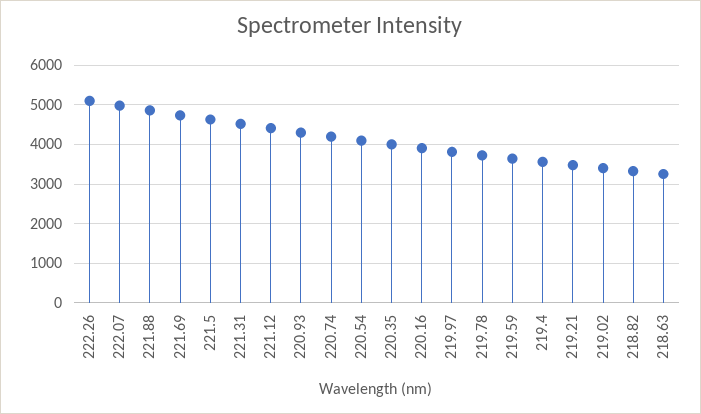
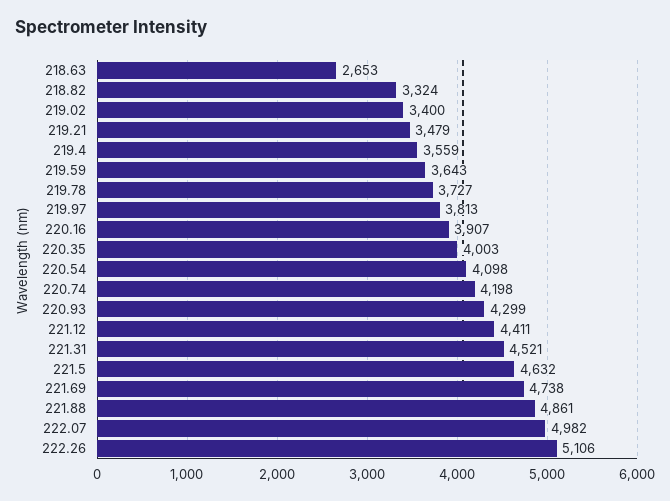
  {
    "222.26": 5106,
    "222.07": 4982,
    "221.88": 4861,
    "221.69": 4738,
    "221.5": 4632,
    "221.31": 4521,
    "221.12": 4411,
    "220.93": 4299,
    "220.74": 4198,
    "220.54": 4098,
    "220.35": 4003,
    "220.16": 3907,
    "219.97": 3813,
    "219.78": 3727,
    "219.59": 3643,
    "219.4": 3559,
    "219.21": 3479,
    "219.02": 3400,
    "218.82": 3324,
-   "218.63": 3200
+   "218.63": 2653
  }

